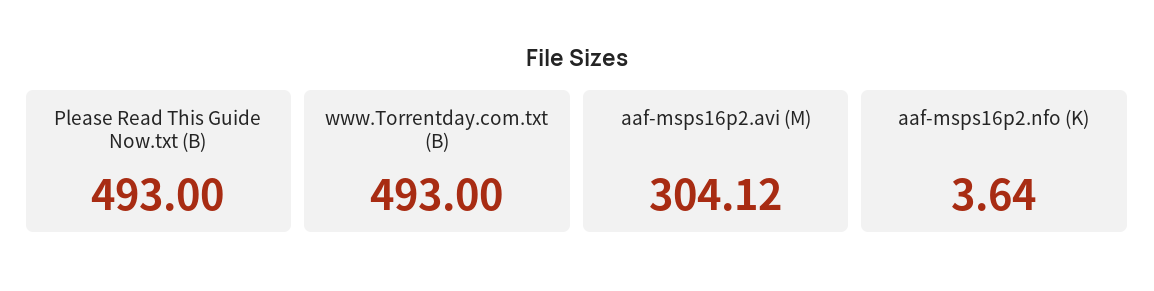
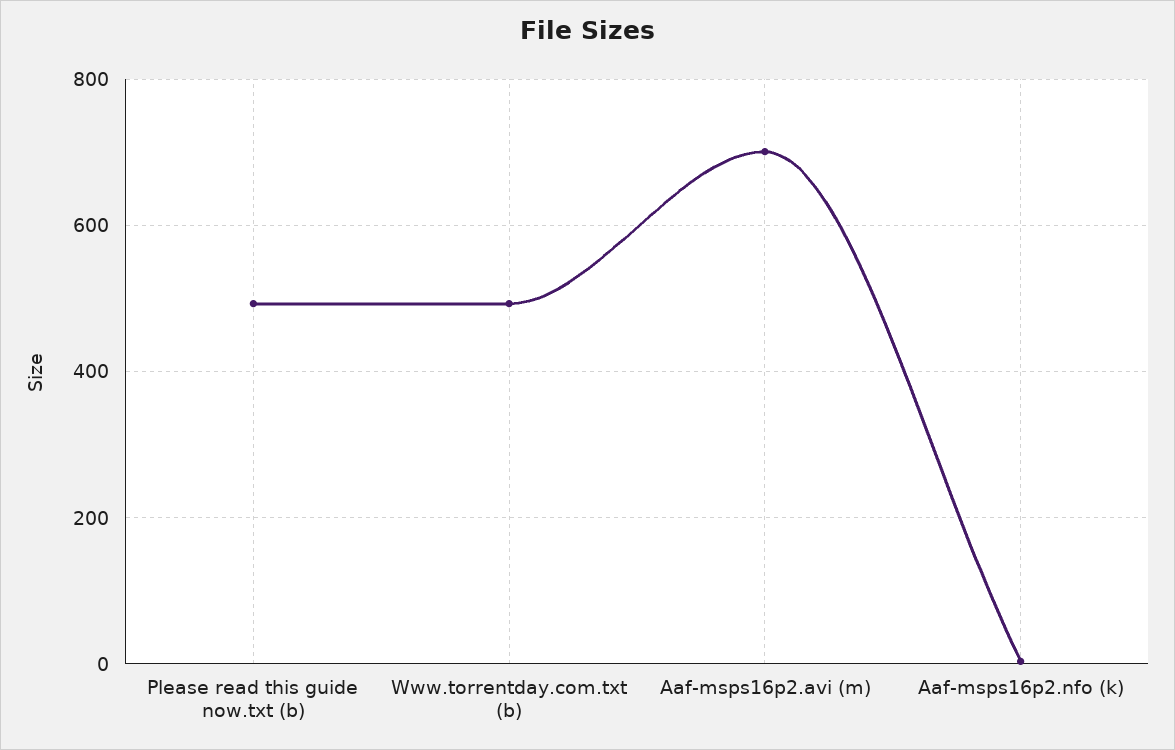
  {
    "Please Read This Guide Now.txt (B)": 493,
    "www.Torrentday.com.txt (B)": 493,
-   "aaf-msps16p2.avi (M)": 304.12,
+   "aaf-msps16p2.avi (M)": 700,
    "aaf-msps16p2.nfo (K)": 3.64
  }

